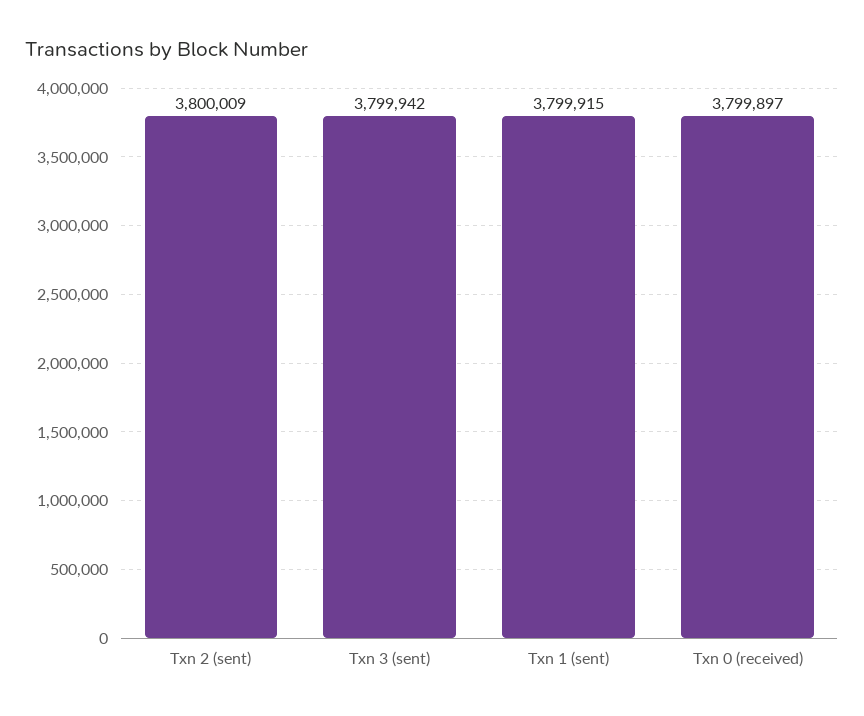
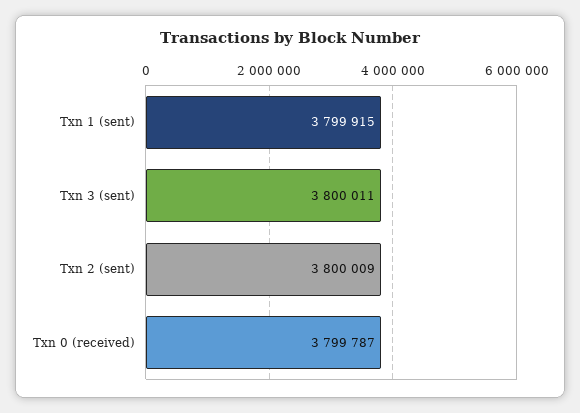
  {
    "Txn 2 (sent)": 3800009,
-   "Txn 3 (sent)": 3799942,
+   "Txn 3 (sent)": 3800011,
    "Txn 1 (sent)": 3799915,
-   "Txn 0 (received)": 3799897
+   "Txn 0 (received)": 3799787
  }

